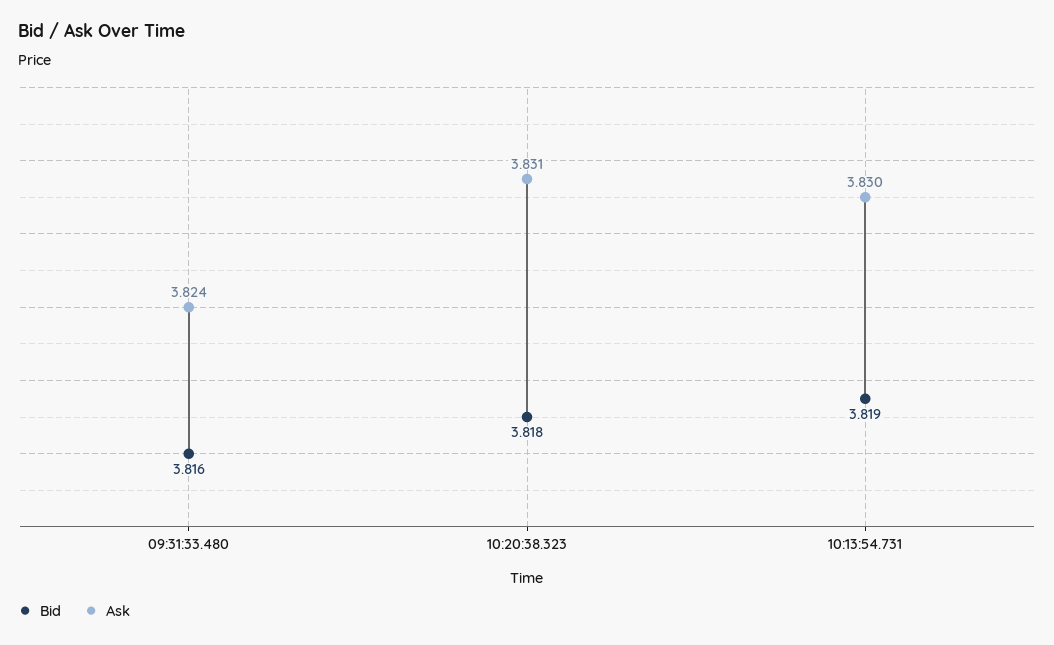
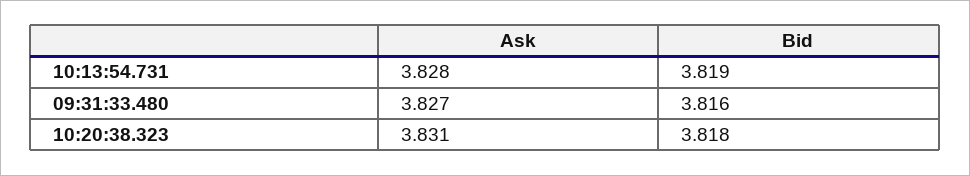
  {
    "Bid": {
      "09:31:33.480": 3.816,
      "10:20:38.323": 3.818,
      "10:13:54.731": 3.819
    },
    "Ask": {
-     "09:31:33.480": 3.824,
+     "09:31:33.480": 3.827,
      "10:20:38.323": 3.831,
-     "10:13:54.731": 3.83
+     "10:13:54.731": 3.828
    }
  }

